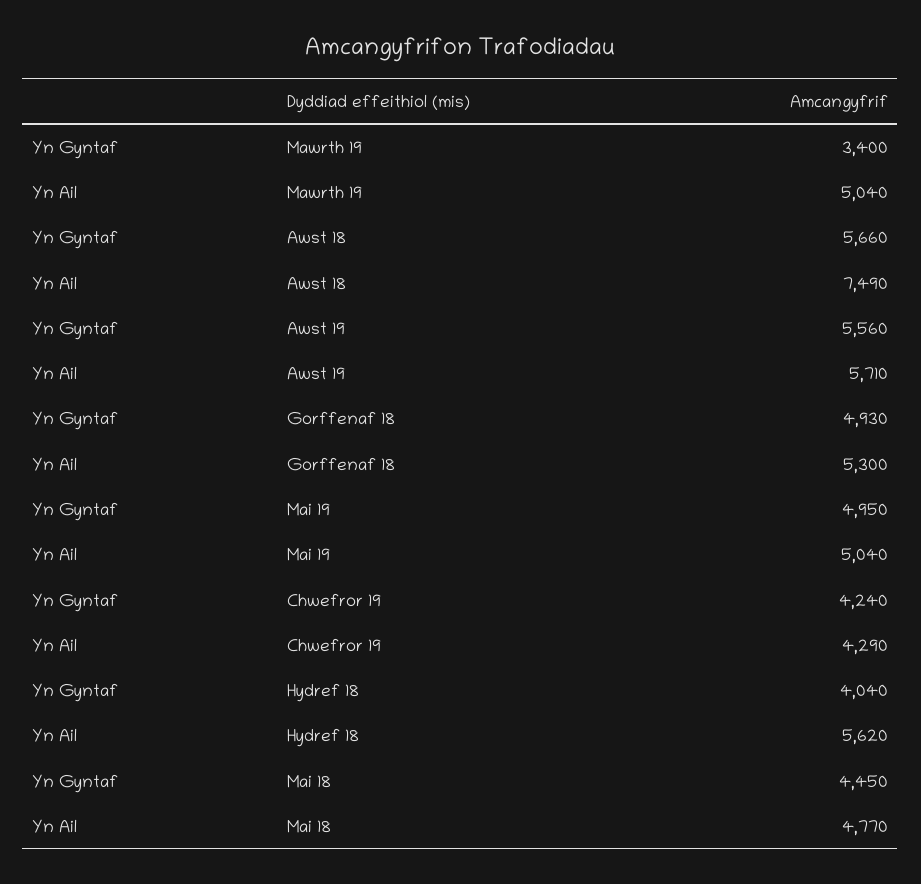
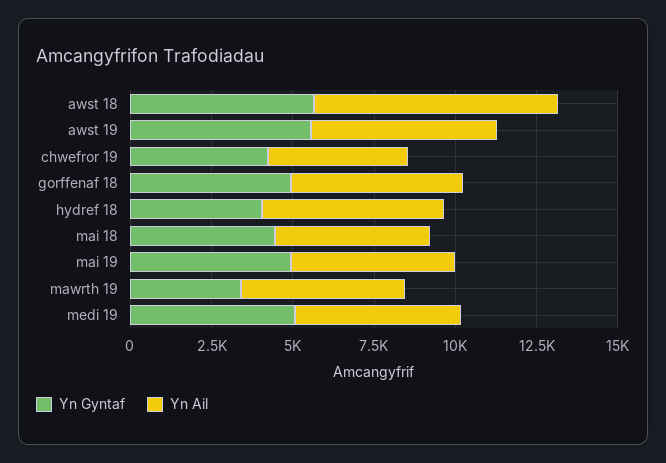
  {
    "Yn Gyntaf": {
      "Mawrth 19": 3400,
      "Awst 18": 5660,
      "Awst 19": 5560,
      "Gorffenaf 18": 4930,
      "Mai 19": 4950,
      "Chwefror 19": 4240,
      "Hydref 18": 4040,
-     "Mai 18": 4450
+     "Mai 18": 4450,
+     "medi 19": 5000
    },
    "Yn Ail": {
      "Mawrth 19": 5040,
      "Awst 18": 7490,
      "Awst 19": 5710,
      "Gorffenaf 18": 5300,
      "Mai 19": 5040,
      "Chwefror 19": 4290,
      "Hydref 18": 5620,
-     "Mai 18": 4770
+     "Mai 18": 4770,
+     "medi 19": 5000
    }
  }

